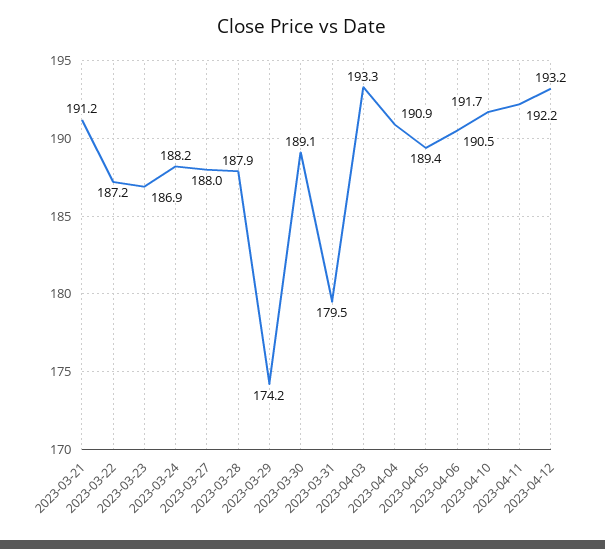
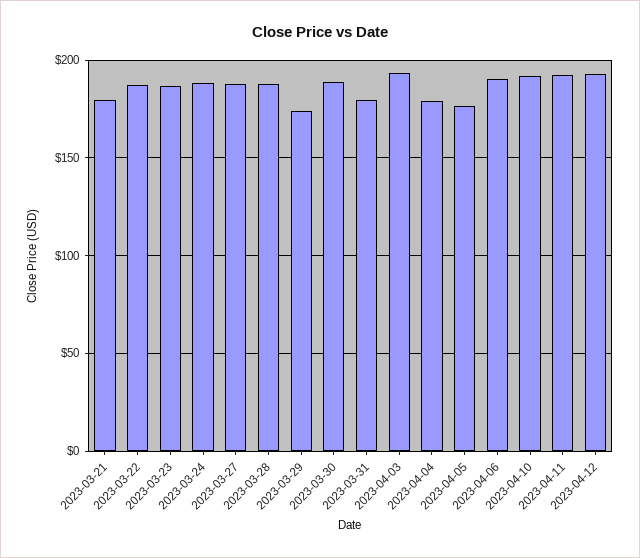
  {
-   "2023-03-21": 191.2,
+   "2023-03-21": 180,
    "2023-03-22": 187.2,
    "2023-03-23": 186.9,
    "2023-03-24": 188.2,
    "2023-03-27": 188,
    "2023-03-28": 187.9,
    "2023-03-29": 174.2,
    "2023-03-30": 189.1,
    "2023-03-31": 179.5,
    "2023-04-03": 193.3,
-   "2023-04-04": 190.9,
+   "2023-04-04": 180,
-   "2023-04-05": 189.4,
+   "2023-04-05": 175,
    "2023-04-06": 190.5,
    "2023-04-10": 191.7,
    "2023-04-11": 192.2,
    "2023-04-12": 193.2
  }

